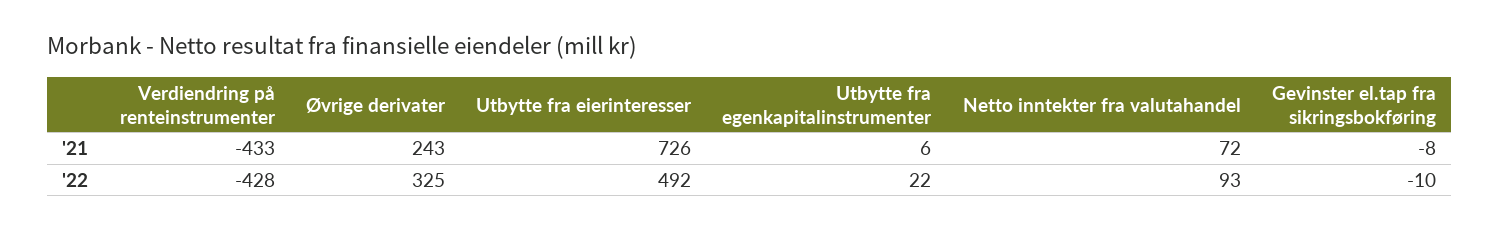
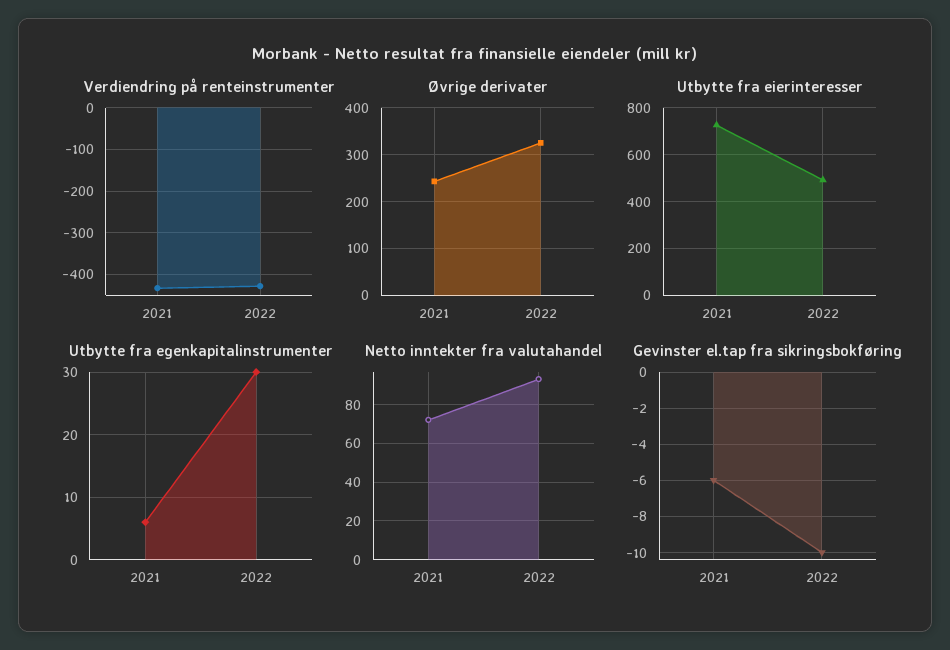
  {
    "Verdiendring på renteinstrumenter": {
      "'21": -433,
      "'22": -428
    },
    "Øvrige derivater": {
      "'21": 243,
      "'22": 325
    },
    "Utbytte fra eierinteresser": {
      "'21": 726,
      "'22": 492
    },
    "Utbytte fra egenkapitalinstrumenter": {
      "'21": 6,
-     "'22": 22
+     "'22": 30
    },
    "Netto inntekter fra valutahandel": {
      "'21": 72,
      "'22": 93
    },
    "Gevinster el.tap fra sikringsbokføring": {
-     "'21": -8,
+     "'21": -6,
      "'22": -10
    }
  }

